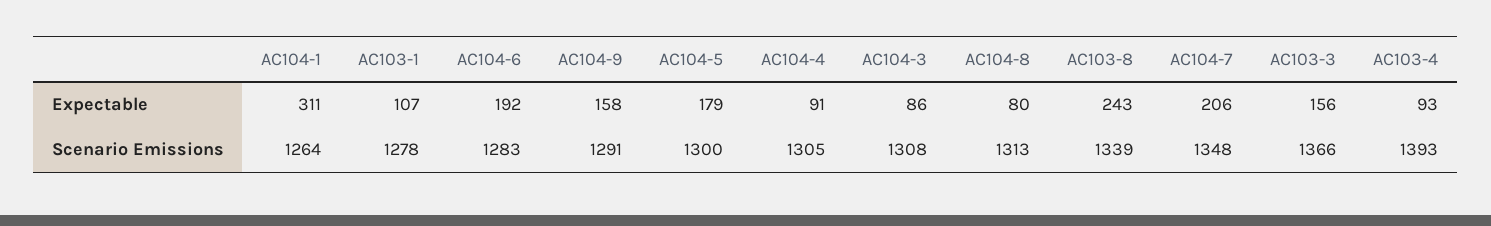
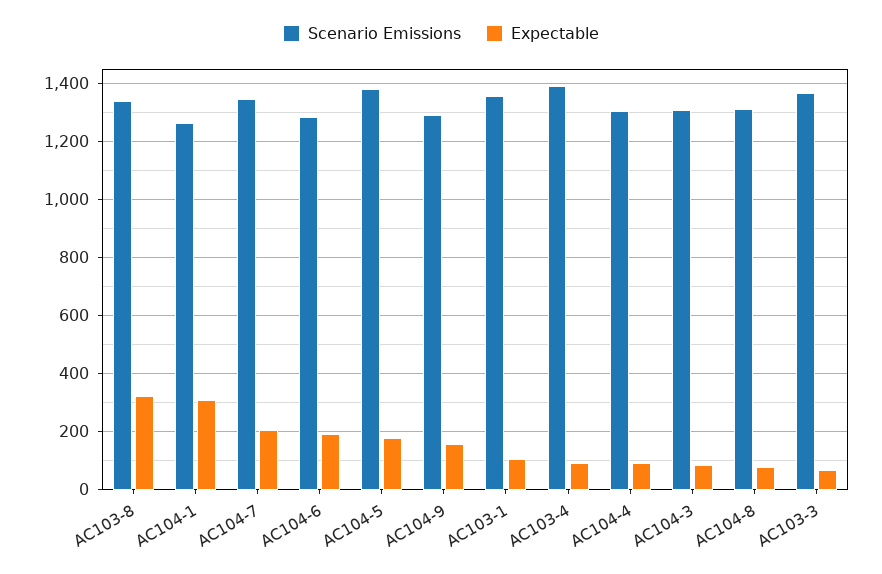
  {
    "Expectable": {
      "AC104-1": 311,
      "AC103-1": 107,
      "AC104-6": 192,
      "AC104-9": 158,
      "AC104-5": 179,
      "AC104-4": 91,
      "AC104-3": 86,
      "AC104-8": 80,
-     "AC103-8": 243,
+     "AC103-8": 325,
      "AC104-7": 206,
-     "AC103-3": 156,
+     "AC103-3": 75,
      "AC103-4": 93
    },
    "Scenario Emissions": {
      "AC104-1": 1264,
-     "AC103-1": 1278,
+     "AC103-1": 1350,
      "AC104-6": 1283,
      "AC104-9": 1291,
-     "AC104-5": 1300,
+     "AC104-5": 1375,
      "AC104-4": 1305,
      "AC104-3": 1308,
      "AC104-8": 1313,
      "AC103-8": 1339,
      "AC104-7": 1348,
      "AC103-3": 1366,
      "AC103-4": 1393
    }
  }

